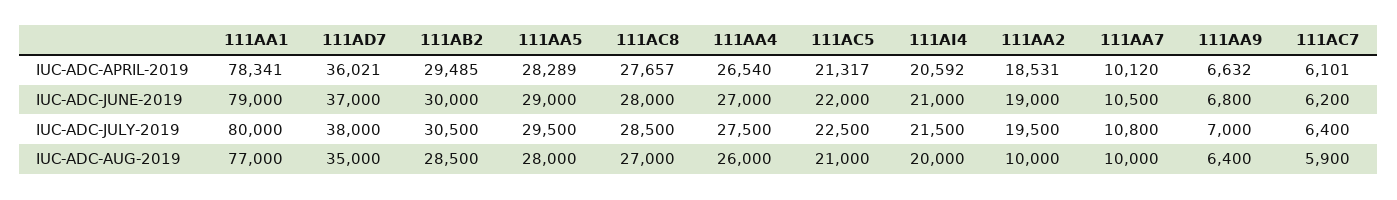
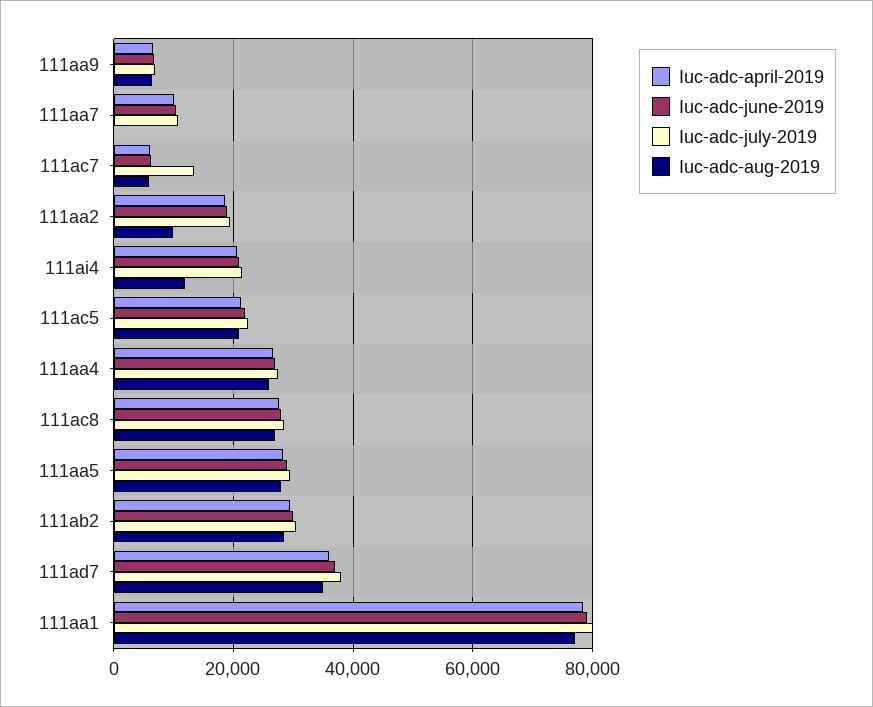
  {
    "IUC-ADC-APRIL-2019": {
      "111AA1": 78341,
      "111AD7": 36021,
      "111AB2": 29485,
      "111AA5": 28289,
      "111AC8": 27657,
      "111AA4": 26540,
      "111AC5": 21317,
      "111AI4": 20592,
      "111AA2": 18531,
      "111AA7": 10120,
      "111AA9": 6632,
      "111AC7": 6101
    },
    "IUC-ADC-JUNE-2019": {
      "111AA1": 79000,
      "111AD7": 37000,
      "111AB2": 30000,
      "111AA5": 29000,
      "111AC8": 28000,
      "111AA4": 27000,
      "111AC5": 22000,
      "111AI4": 21000,
      "111AA2": 19000,
      "111AA7": 10500,
      "111AA9": 6800,
      "111AC7": 6200
    },
    "IUC-ADC-JULY-2019": {
      "111AA1": 80000,
      "111AD7": 38000,
      "111AB2": 30500,
      "111AA5": 29500,
      "111AC8": 28500,
      "111AA4": 27500,
      "111AC5": 22500,
      "111AI4": 21500,
      "111AA2": 19500,
      "111AA7": 10800,
      "111AA9": 7000,
-     "111AC7": 6400
+     "111AC7": 14000
    },
    "IUC-ADC-AUG-2019": {
      "111AA1": 77000,
      "111AD7": 35000,
      "111AB2": 28500,
      "111AA5": 28000,
      "111AC8": 27000,
      "111AA4": 26000,
      "111AC5": 21000,
-     "111AI4": 20000,
+     "111AI4": 12000,
      "111AA2": 10000,
-     "111AA7": 10000,
+     "111AA7": 0,
      "111AA9": 6400,
      "111AC7": 5900
    }
  }

